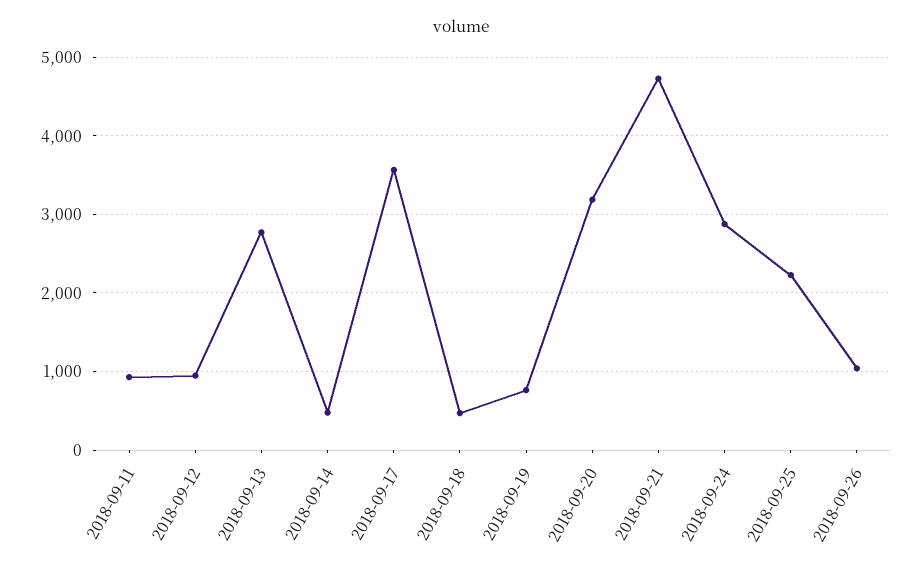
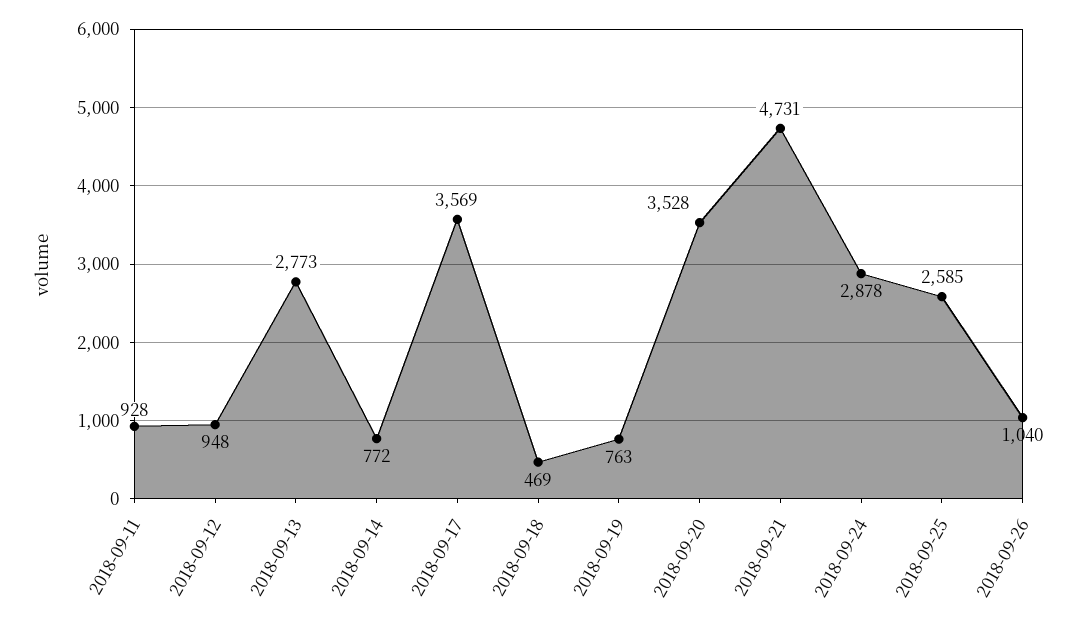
  {
    "2018-09-11": 928,
    "2018-09-12": 948,
    "2018-09-13": 2773,
-   "2018-09-14": 500,
+   "2018-09-14": 772,
    "2018-09-17": 3569,
    "2018-09-18": 469,
    "2018-09-19": 763,
-   "2018-09-20": 3200,
+   "2018-09-20": 3528,
    "2018-09-21": 4731,
    "2018-09-24": 2878,
-   "2018-09-25": 2200,
+   "2018-09-25": 2585,
    "2018-09-26": 1040
  }

